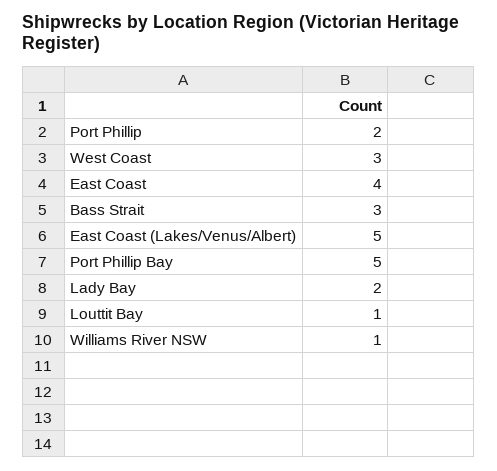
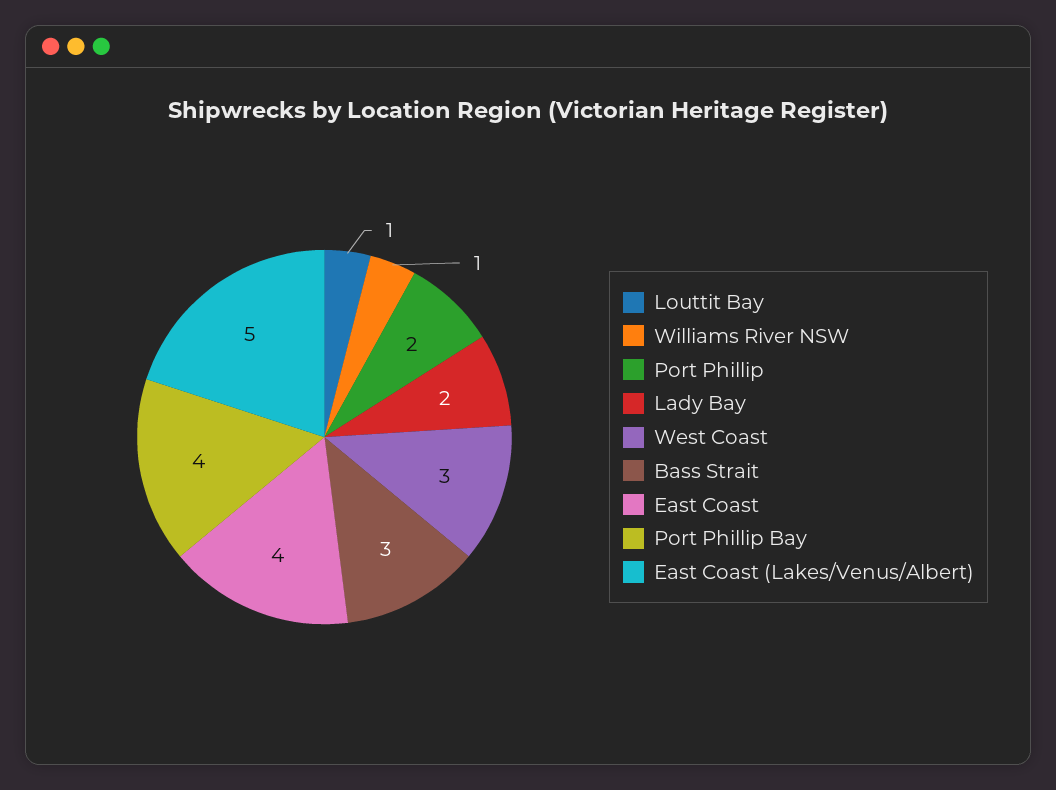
  {
    "Port Phillip": 2,
    "West Coast": 3,
    "East Coast": 4,
    "Bass Strait": 3,
    "East Coast (Lakes/Venus/Albert)": 5,
-   "Port Phillip Bay": 5,
+   "Port Phillip Bay": 4,
    "Lady Bay": 2,
    "Louttit Bay": 1,
    "Williams River NSW": 1
  }

